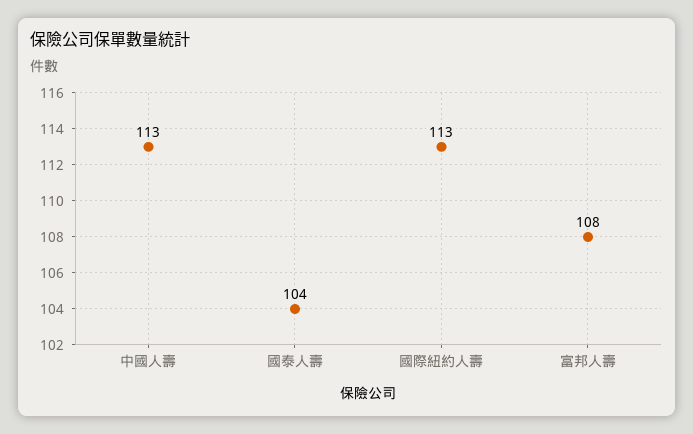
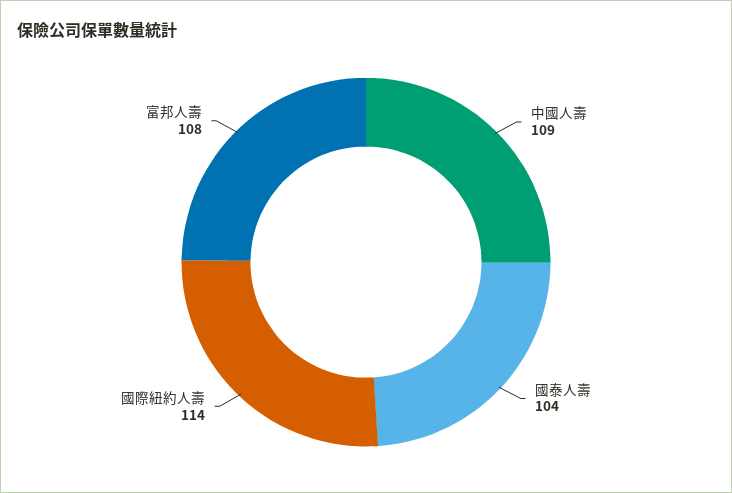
  {
-   "中國人壽": 113,
+   "中國人壽": 109,
    "國泰人壽": 104,
-   "國際紐約人壽": 113,
+   "國際紐約人壽": 114,
    "富邦人壽": 108
  }

